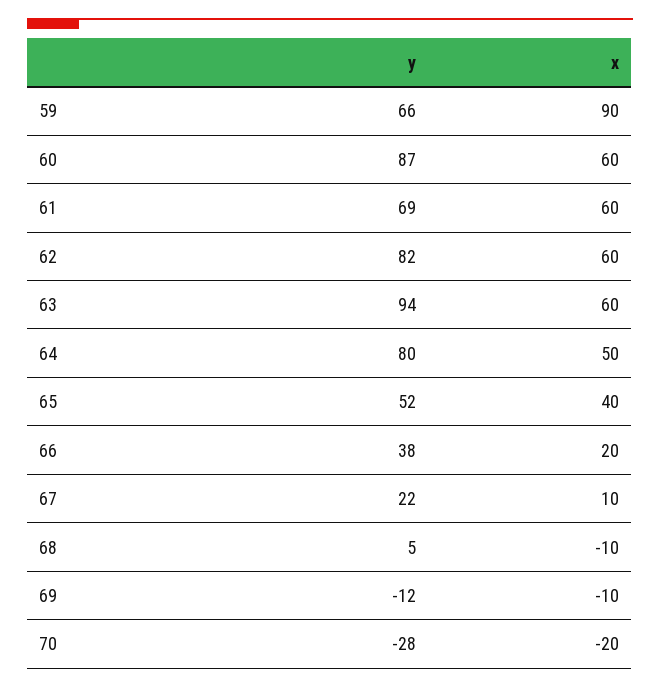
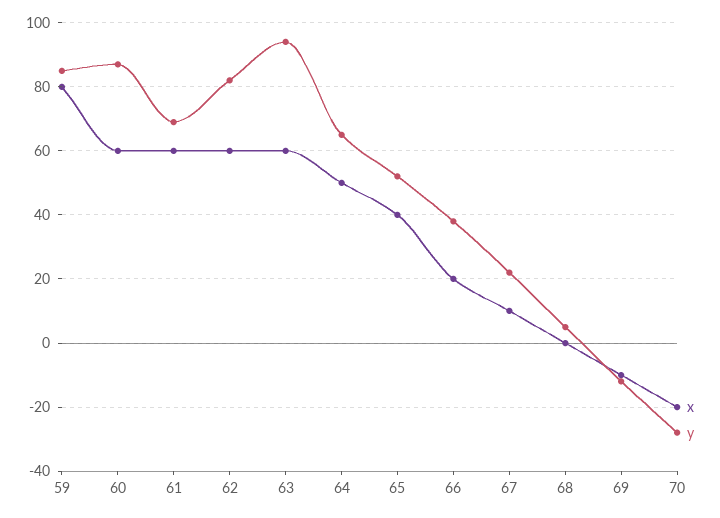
  {
    "y": {
-     "59": 66,
+     "59": 85,
      "60": 87,
      "61": 69,
      "62": 82,
      "63": 94,
-     "64": 80,
+     "64": 65,
      "65": 52,
      "66": 38,
      "67": 22,
      "68": 5,
      "69": -12,
      "70": -28
    },
    "x": {
-     "59": 90,
+     "59": 80,
      "60": 60,
      "61": 60,
      "62": 60,
      "63": 60,
      "64": 50,
      "65": 40,
      "66": 20,
      "67": 10,
-     "68": -10,
+     "68": 0,
      "69": -10,
      "70": -20
    }
  }

